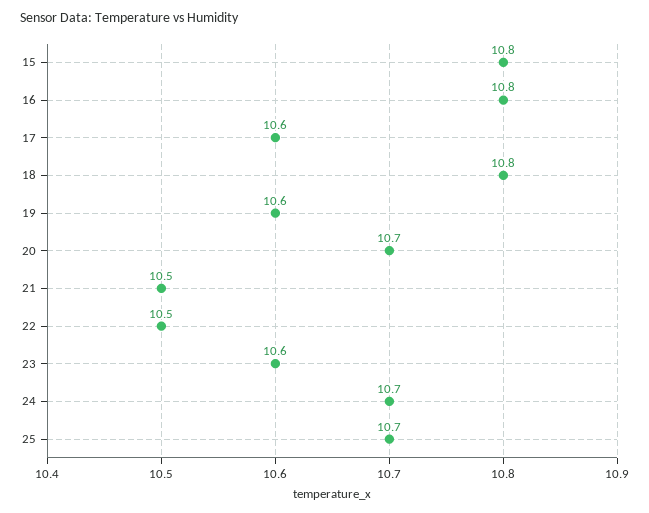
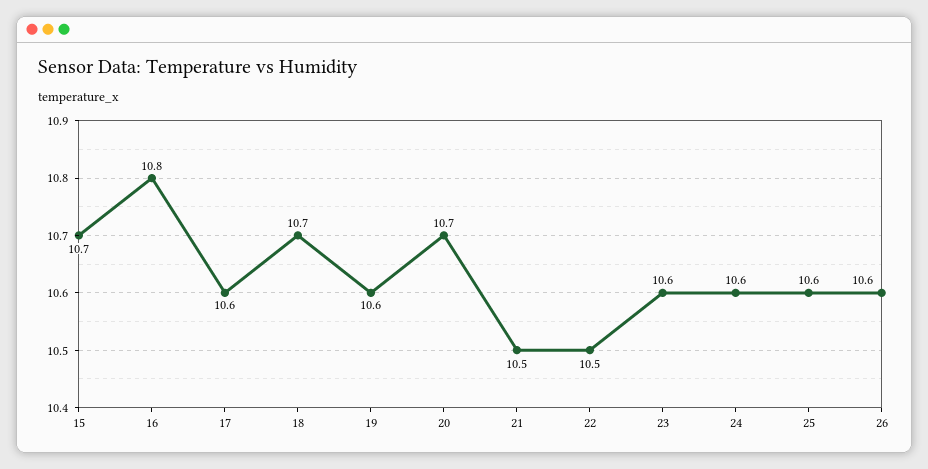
  {
-   "15": 10.8,
+   "15": 10.7,
    "16": 10.8,
    "17": 10.6,
-   "18": 10.8,
+   "18": 10.7,
    "19": 10.6,
    "20": 10.7,
    "21": 10.5,
    "22": 10.5,
    "23": 10.6,
-   "24": 10.7,
+   "24": 10.6,
-   "25": 10.7
+   "25": 10.6,
+   "26": 10.6
  }

